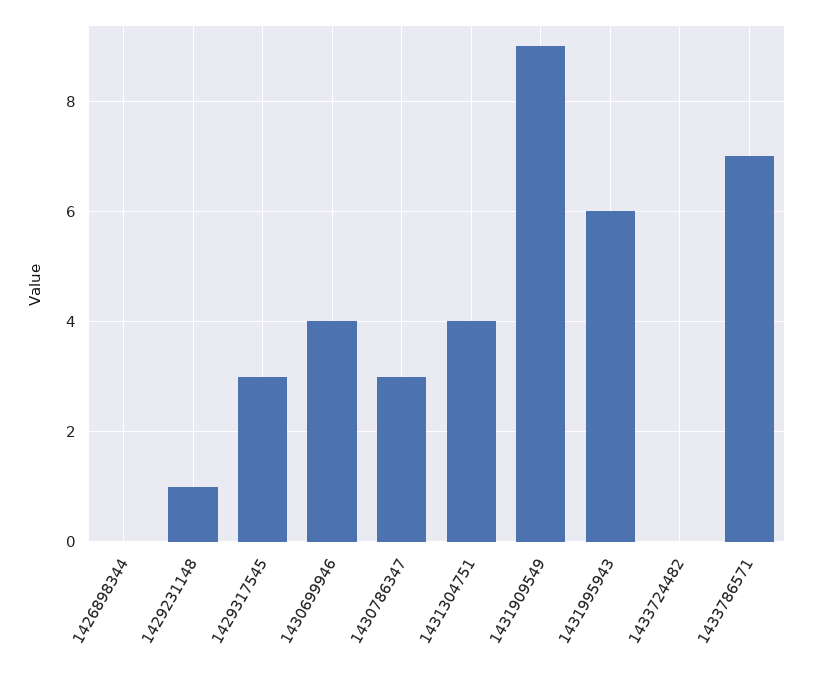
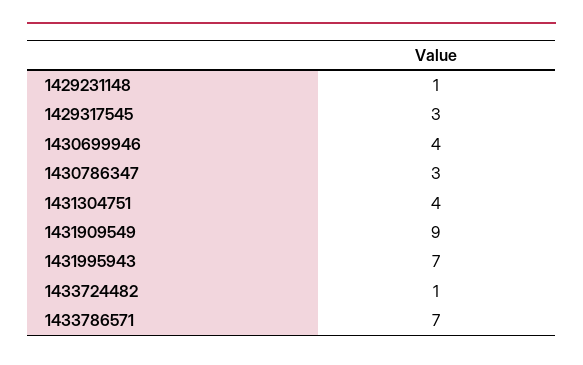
  {
-   "1426898344": 0,
    "1429231148": 1,
    "1429317545": 3,
    "1430699946": 4,
    "1430786347": 3,
    "1431304751": 4,
    "1431909549": 9,
-   "1431995943": 6,
+   "1431995943": 7,
-   "1433724482": 0,
+   "1433724482": 1,
    "1433786571": 7
  }

